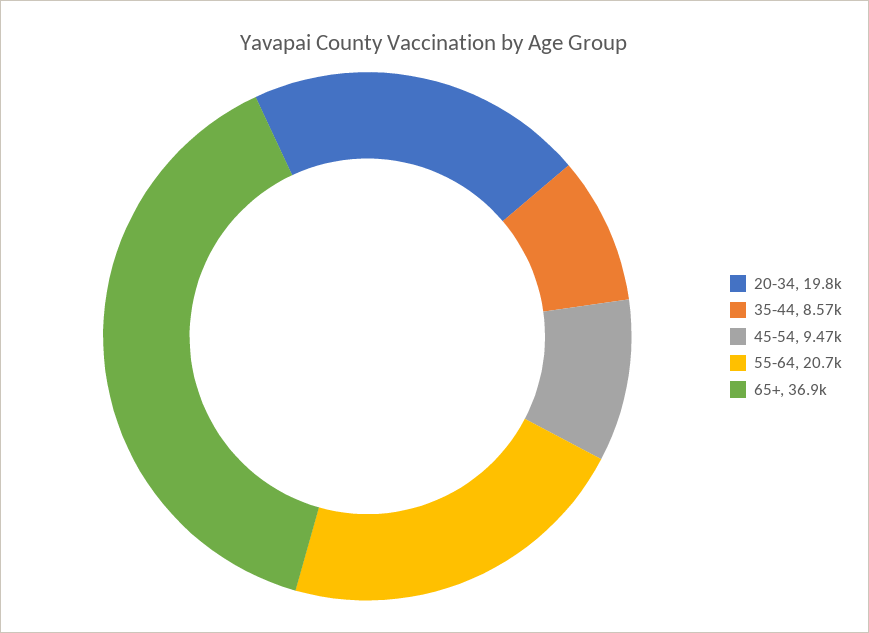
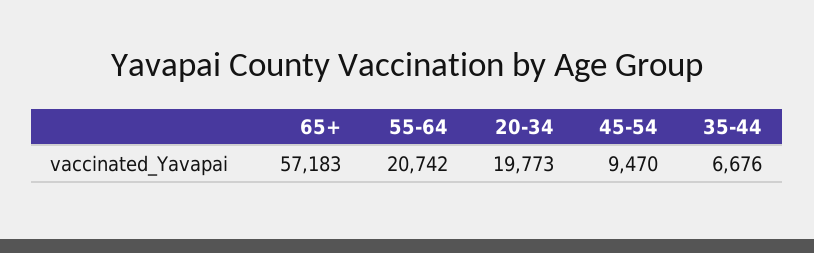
  {
    "20-34": 19773,
-   "35-44": 8570,
+   "35-44": 6676,
    "45-54": 9470,
    "55-64": 20742,
-   "65+": 36900
+   "65+": 57183
  }

